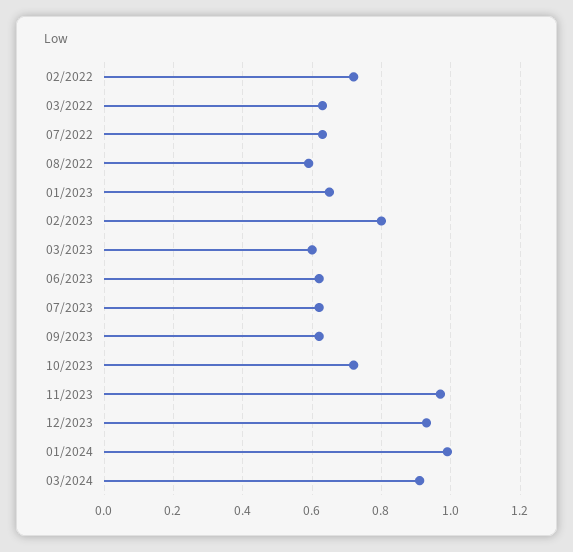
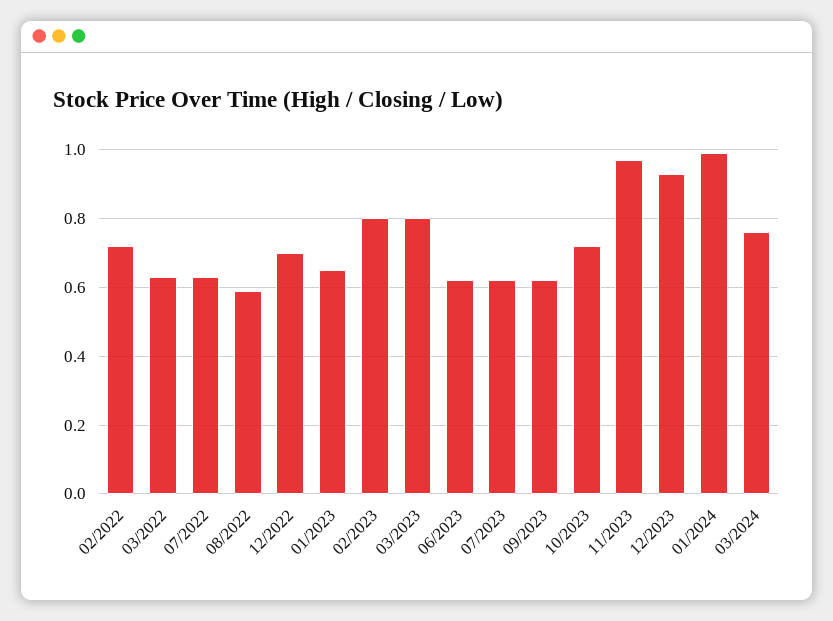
  {
    "02/2022": 0.7,
    "03/2022": 0.65,
    "07/2022": 0.65,
    "08/2022": 0.6,
    "01/2023": 0.65,
    "02/2023": 0.8,
-   "03/2023": 0.6,
+   "03/2023": 0.8,
    "06/2023": 0.6,
    "07/2023": 0.6,
    "09/2023": 0.6,
    "10/2023": 0.7,
    "11/2023": 0.95,
    "12/2023": 0.95,
    "01/2024": 1,
-   "03/2024": 0.9
+   "03/2024": 0.75,
+   "12/2022": 0.7
  }

